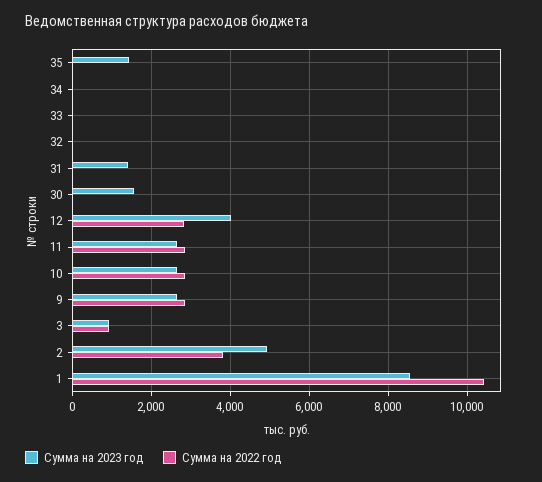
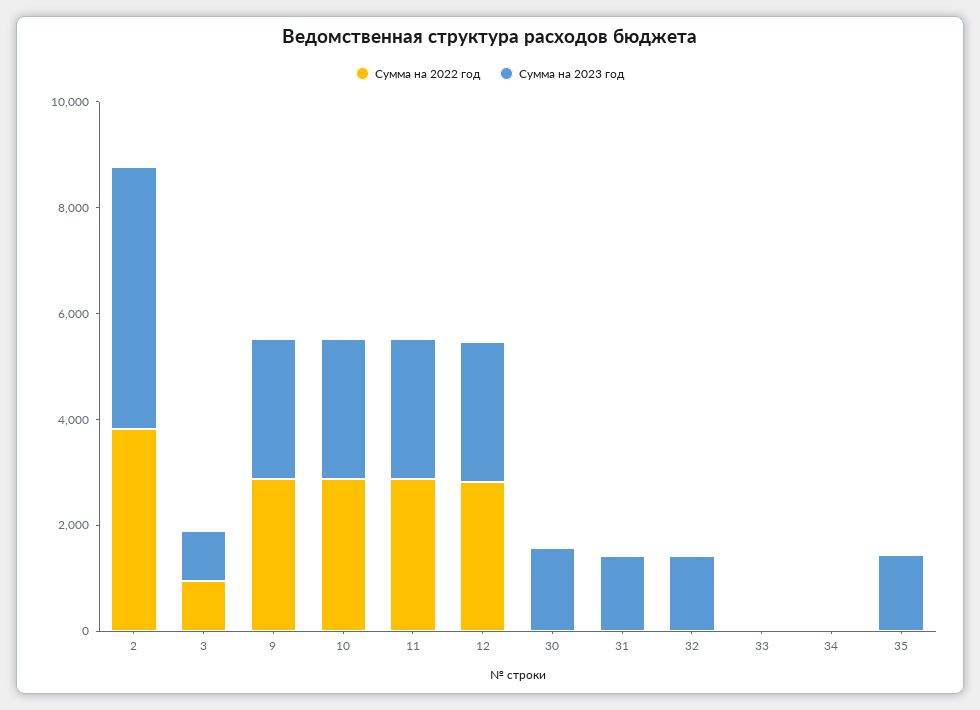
  {
    "Сумма на 2023 год": {
      "35": 1400,
      "34": 0,
      "33": 0,
-     "32": 0,
+     "32": 1500,
      "31": 1400,
      "30": 1600,
-     "12": 4000,
+     "12": 2500,
      "11": 2600,
      "10": 2600,
      "9": 2600,
      "3": 1000,
-     "2": 5000,
+     "2": 5000
-     "1": 8600
    },
    "Сумма на 2022 год": {
      "35": 0,
      "34": 0,
      "33": 0,
      "32": 0,
      "31": 0,
      "30": 0,
      "12": 2800,
      "11": 2800,
      "10": 2800,
      "9": 2800,
      "3": 1000,
-     "2": 3800,
+     "2": 3800
-     "1": 10400
    }
  }

